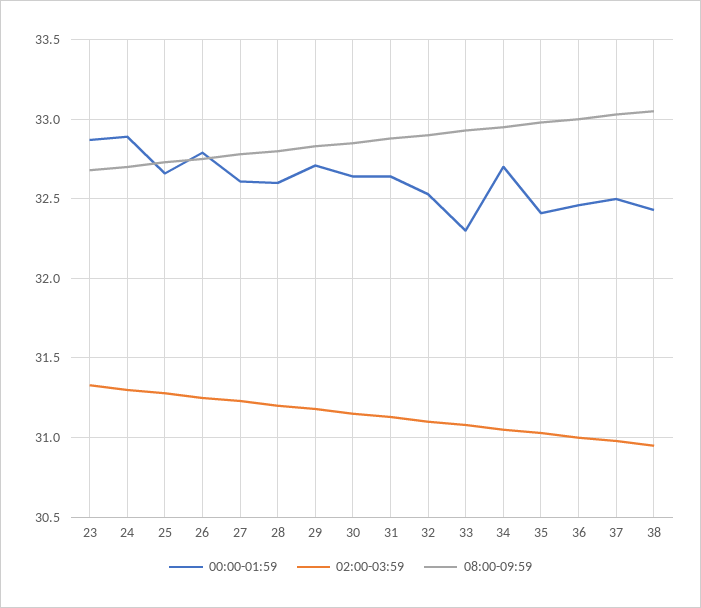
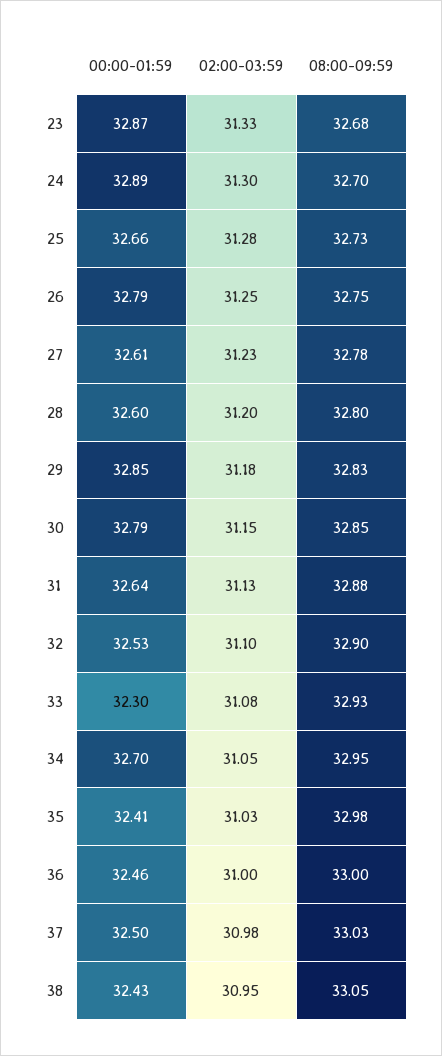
  {
    "00:00-01:59": {
      "23": 32.87,
      "24": 32.89,
      "25": 32.66,
      "26": 32.79,
      "27": 32.61,
      "28": 32.6,
-     "29": 32.7,
+     "29": 32.85,
-     "30": 32.65,
+     "30": 32.79,
      "31": 32.64,
      "32": 32.53,
      "33": 32.3,
      "34": 32.7,
      "35": 32.41,
      "36": 32.46,
      "37": 32.5,
      "38": 32.43
    },
    "02:00-03:59": {
      "23": 31.33,
      "24": 31.3,
      "25": 31.28,
      "26": 31.25,
      "27": 31.23,
      "28": 31.2,
      "29": 31.18,
      "30": 31.15,
      "31": 31.13,
      "32": 31.1,
      "33": 31.08,
      "34": 31.05,
      "35": 31.03,
      "36": 31,
      "37": 30.98,
      "38": 30.95
    },
    "08:00-09:59": {
      "23": 32.68,
      "24": 32.7,
      "25": 32.73,
      "26": 32.75,
      "27": 32.78,
      "28": 32.8,
      "29": 32.83,
      "30": 32.85,
      "31": 32.88,
      "32": 32.9,
      "33": 32.93,
      "34": 32.95,
      "35": 32.98,
      "36": 33,
      "37": 33.03,
      "38": 33.05
    }
  }

